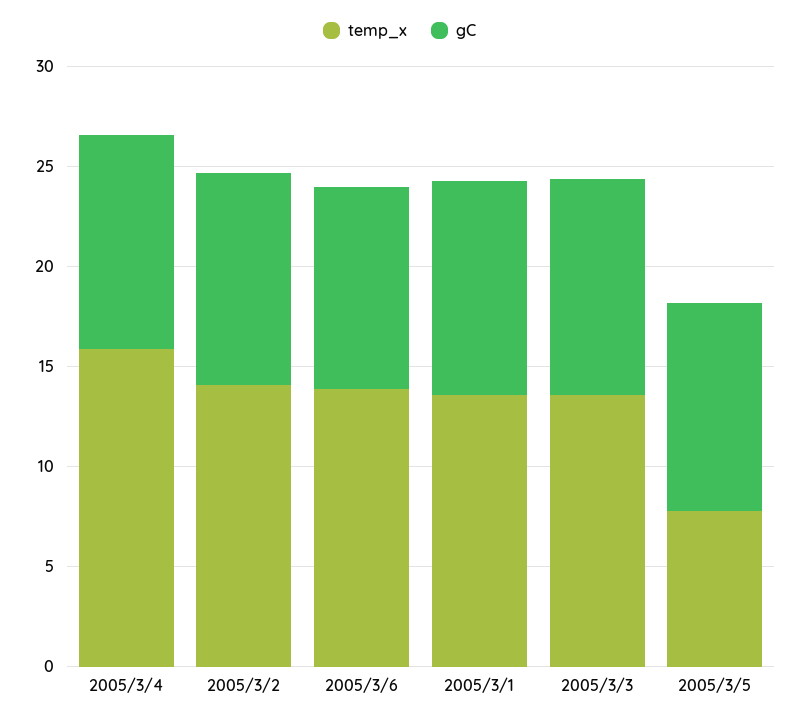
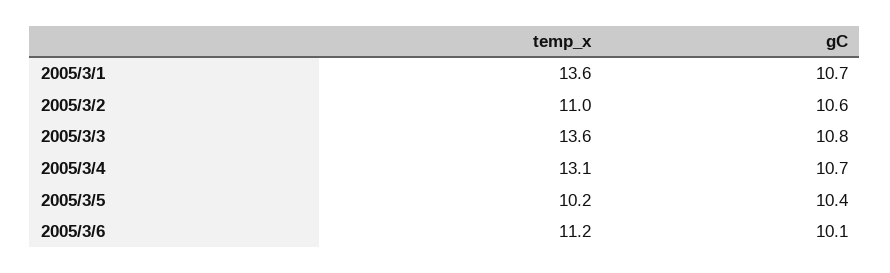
  {
    "temp_x": {
-     "2005/3/4": 16,
+     "2005/3/4": 13.1,
-     "2005/3/2": 14,
+     "2005/3/2": 11,
-     "2005/3/6": 14,
+     "2005/3/6": 11.2,
      "2005/3/1": 13.6,
      "2005/3/3": 13.6,
-     "2005/3/5": 8
+     "2005/3/5": 10.2
    },
    "gC": {
      "2005/3/4": 10.7,
      "2005/3/2": 10.6,
      "2005/3/6": 10.1,
      "2005/3/1": 10.7,
      "2005/3/3": 10.8,
      "2005/3/5": 10.4
    }
  }

